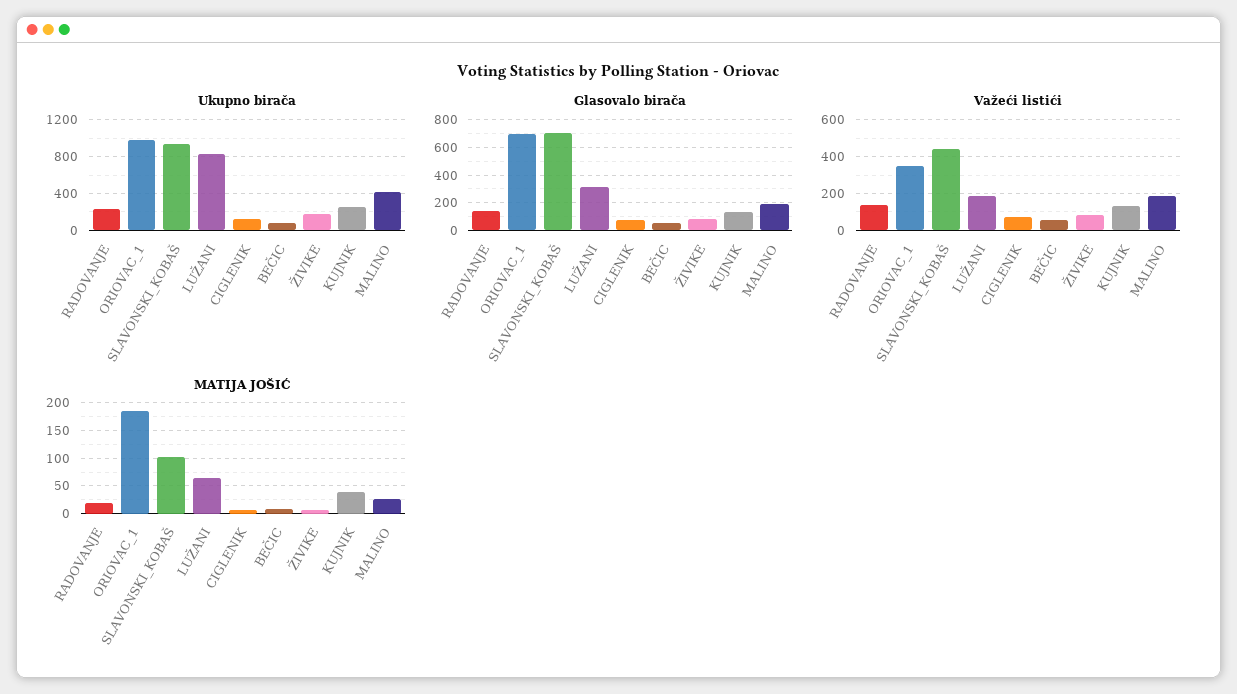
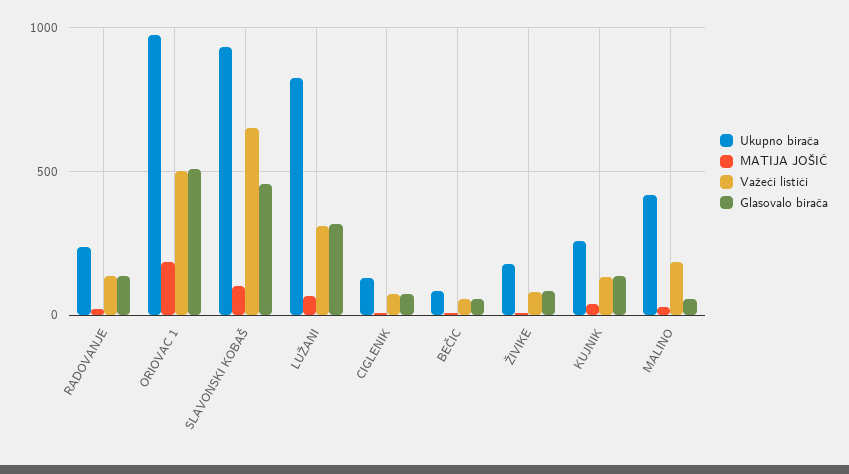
  {
    "Ukupno birača": {
      "RADOVANJE": 250,
      "ORIOVAC_1": 1000,
      "SLAVONSKI_KOBAŠ": 950,
      "LUŽANI": 850,
      "CIGLENIK": 150,
      "BEČIC": 100,
      "ŽIVIKE": 200,
      "KUJNIK": 250,
      "MALINO": 400
    },
    "Glasovalo birača": {
      "RADOVANJE": 150,
-     "ORIOVAC_1": 700,
+     "ORIOVAC_1": 500,
-     "SLAVONSKI_KOBAŠ": 700,
+     "SLAVONSKI_KOBAŠ": 450,
      "LUŽANI": 300,
      "CIGLENIK": 50,
      "BEČIC": 50,
      "ŽIVIKE": 100,
      "KUJNIK": 150,
-     "MALINO": 200
+     "MALINO": 50
    },
    "Važeći listići": {
      "RADOVANJE": 150,
-     "ORIOVAC_1": 350,
+     "ORIOVAC_1": 500,
-     "SLAVONSKI_KOBAŠ": 450,
+     "SLAVONSKI_KOBAŠ": 650,
-     "LUŽANI": 200,
+     "LUŽANI": 300,
      "CIGLENIK": 50,
      "BEČIC": 50,
      "ŽIVIKE": 100,
      "KUJNIK": 150,
      "MALINO": 200
    },
    "MATIJA JOŠIĆ": {
      "RADOVANJE": 25,
      "ORIOVAC_1": 175,
      "SLAVONSKI_KOBAŠ": 100,
      "LUŽANI": 75,
      "CIGLENIK": 0,
      "BEČIC": 0,
      "ŽIVIKE": 0,
      "KUJNIK": 50,
      "MALINO": 25
    }
  }

